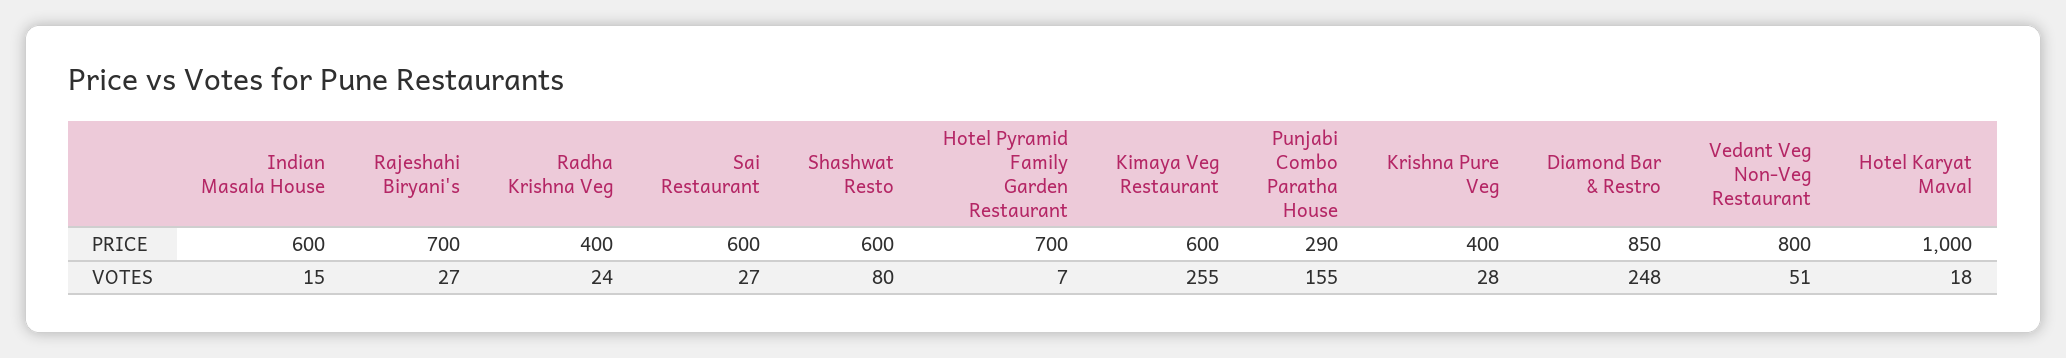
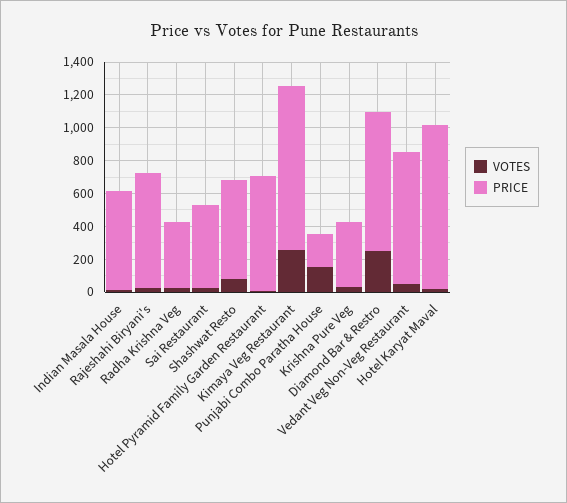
  {
    "PRICE": {
      "Indian Masala House": 600,
      "Rajeshahi Biryani's": 700,
      "Radha Krishna Veg": 400,
-     "Sai Restaurant": 600,
+     "Sai Restaurant": 500,
      "Shashwat Resto": 600,
      "Hotel Pyramid Family Garden Restaurant": 700,
-     "Kimaya Veg Restaurant": 600,
+     "Kimaya Veg Restaurant": 1000,
-     "Punjabi Combo Paratha House": 290,
+     "Punjabi Combo Paratha House": 200,
      "Krishna Pure Veg": 400,
      "Diamond Bar & Restro": 850,
      "Vedant Veg Non-Veg Restaurant": 800,
      "Hotel Karyat Maval": 1000
    },
    "VOTES": {
      "Indian Masala House": 15,
      "Rajeshahi Biryani's": 27,
      "Radha Krishna Veg": 24,
      "Sai Restaurant": 27,
      "Shashwat Resto": 80,
      "Hotel Pyramid Family Garden Restaurant": 7,
      "Kimaya Veg Restaurant": 255,
      "Punjabi Combo Paratha House": 155,
      "Krishna Pure Veg": 28,
      "Diamond Bar & Restro": 248,
      "Vedant Veg Non-Veg Restaurant": 51,
      "Hotel Karyat Maval": 18
    }
  }

